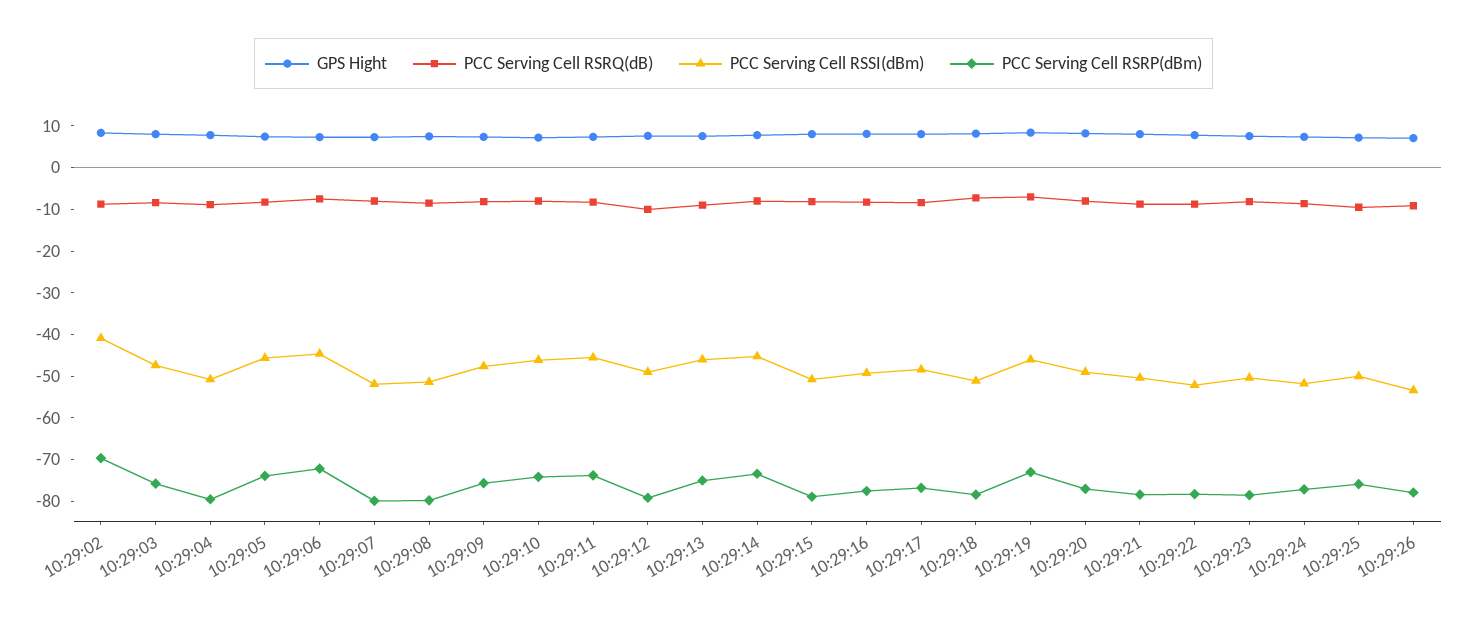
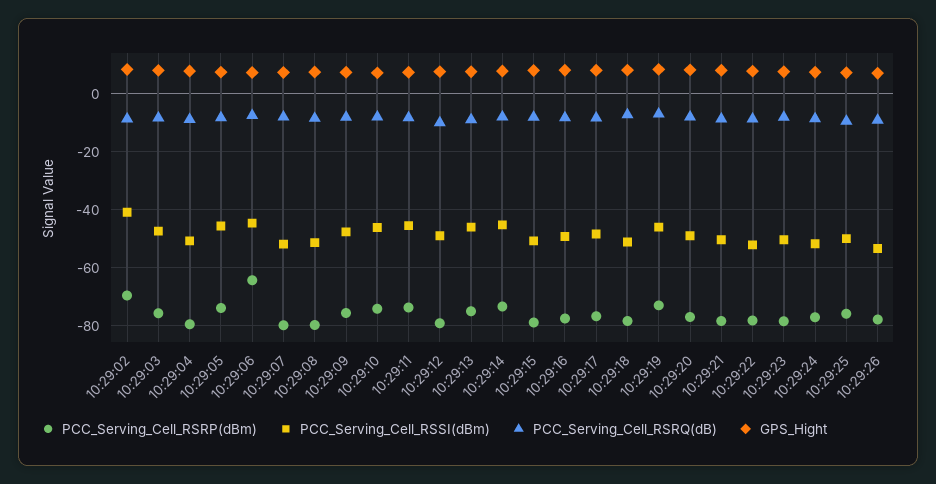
  {
    "GPS Hight": {
      "10:29:02": 8,
      "10:29:03": 8,
      "10:29:04": 8,
      "10:29:05": 8,
      "10:29:06": 8,
      "10:29:07": 8,
      "10:29:08": 8,
      "10:29:09": 8,
      "10:29:10": 8,
      "10:29:11": 8,
      "10:29:12": 8,
      "10:29:13": 8,
      "10:29:14": 8,
      "10:29:15": 8,
      "10:29:16": 8,
      "10:29:17": 8,
      "10:29:18": 8,
      "10:29:19": 8,
      "10:29:20": 8,
      "10:29:21": 8,
      "10:29:22": 8,
      "10:29:23": 8,
      "10:29:24": 8,
      "10:29:25": 8,
      "10:29:26": 8
    },
    "PCC Serving Cell RSRQ(dB)": {
      "10:29:02": -8,
      "10:29:03": -8,
      "10:29:04": -8,
      "10:29:05": -8,
      "10:29:06": -8,
      "10:29:07": -8,
      "10:29:08": -8,
      "10:29:09": -8,
      "10:29:10": -8,
      "10:29:11": -8,
      "10:29:12": -10,
      "10:29:13": -10,
      "10:29:14": -8,
      "10:29:15": -8,
      "10:29:16": -8,
      "10:29:17": -8,
      "10:29:18": -8,
      "10:29:19": -8,
      "10:29:20": -8,
      "10:29:21": -8,
      "10:29:22": -8,
      "10:29:23": -8,
      "10:29:24": -8,
      "10:29:25": -10,
      "10:29:26": -10
    },
    "PCC Serving Cell RSSI(dBm)": {
      "10:29:02": -40,
      "10:29:03": -48,
      "10:29:04": -50,
      "10:29:05": -46,
      "10:29:06": -44,
      "10:29:07": -52,
      "10:29:08": -52,
      "10:29:09": -48,
      "10:29:10": -46,
      "10:29:11": -46,
      "10:29:12": -50,
      "10:29:13": -46,
      "10:29:14": -46,
      "10:29:15": -50,
      "10:29:16": -50,
      "10:29:17": -48,
      "10:29:18": -52,
      "10:29:19": -46,
      "10:29:20": -50,
      "10:29:21": -50,
      "10:29:22": -52,
      "10:29:23": -50,
      "10:29:24": -52,
      "10:29:25": -50,
      "10:29:26": -54
    },
    "PCC Serving Cell RSRP(dBm)": {
      "10:29:02": -70,
      "10:29:03": -76,
      "10:29:04": -80,
      "10:29:05": -74,
-     "10:29:06": -72,
+     "10:29:06": -65,
      "10:29:07": -80,
      "10:29:08": -80,
      "10:29:09": -76,
      "10:29:10": -74,
      "10:29:11": -74,
      "10:29:12": -80,
      "10:29:13": -76,
      "10:29:14": -74,
      "10:29:15": -78,
      "10:29:16": -78,
      "10:29:17": -76,
      "10:29:18": -78,
      "10:29:19": -74,
      "10:29:20": -78,
      "10:29:21": -78,
      "10:29:22": -78,
      "10:29:23": -78,
      "10:29:24": -78,
      "10:29:25": -76,
      "10:29:26": -78
    }
  }

